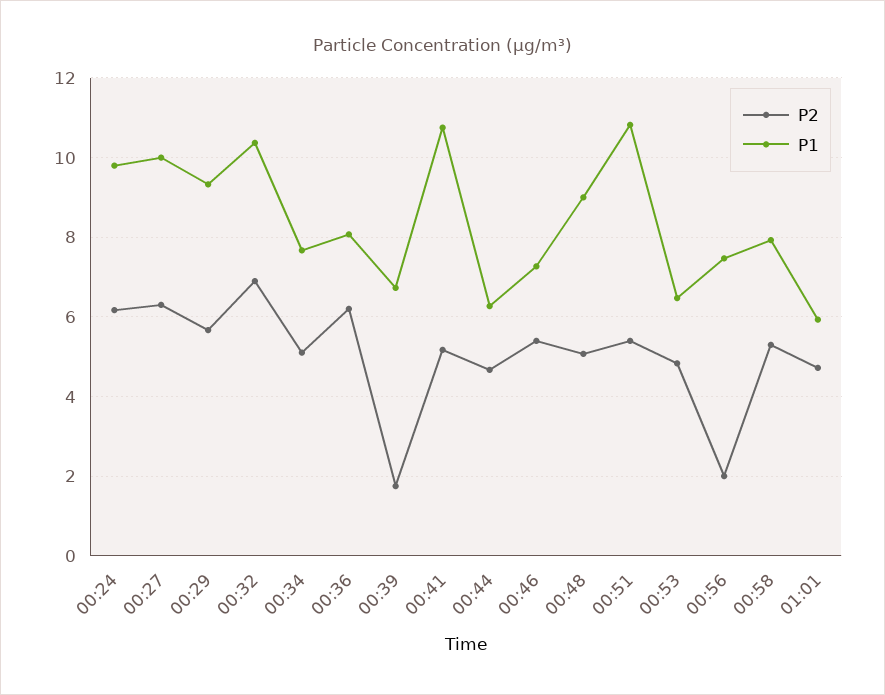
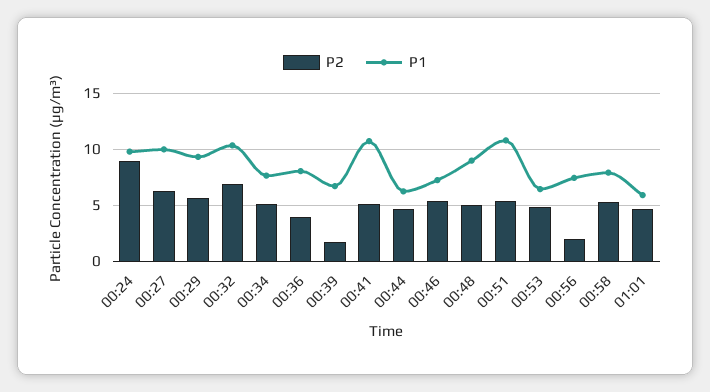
  {
    "P2": {
-     "00:24": 6.2,
+     "00:24": 9,
      "00:27": 6.4,
      "00:29": 5.6,
      "00:32": 7,
      "00:34": 5.2,
-     "00:36": 6.2,
+     "00:36": 4,
      "00:39": 1.8,
      "00:41": 5.2,
      "00:44": 4.6,
      "00:46": 5.4,
      "00:48": 5,
      "00:51": 5.4,
      "00:53": 4.8,
      "00:56": 2,
      "00:58": 5.4,
      "01:01": 4.8
    },
    "P1": {
      "00:24": 9.8,
      "00:27": 10,
      "00:29": 9.4,
      "00:32": 10.4,
      "00:34": 7.6,
      "00:36": 8,
      "00:39": 6.8,
      "00:41": 10.8,
      "00:44": 6.2,
      "00:46": 7.2,
      "00:48": 9,
      "00:51": 10.8,
      "00:53": 6.4,
      "00:56": 7.4,
      "00:58": 8,
      "01:01": 6
    }
  }

